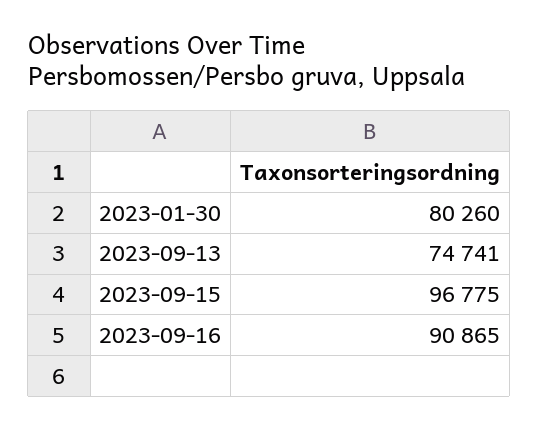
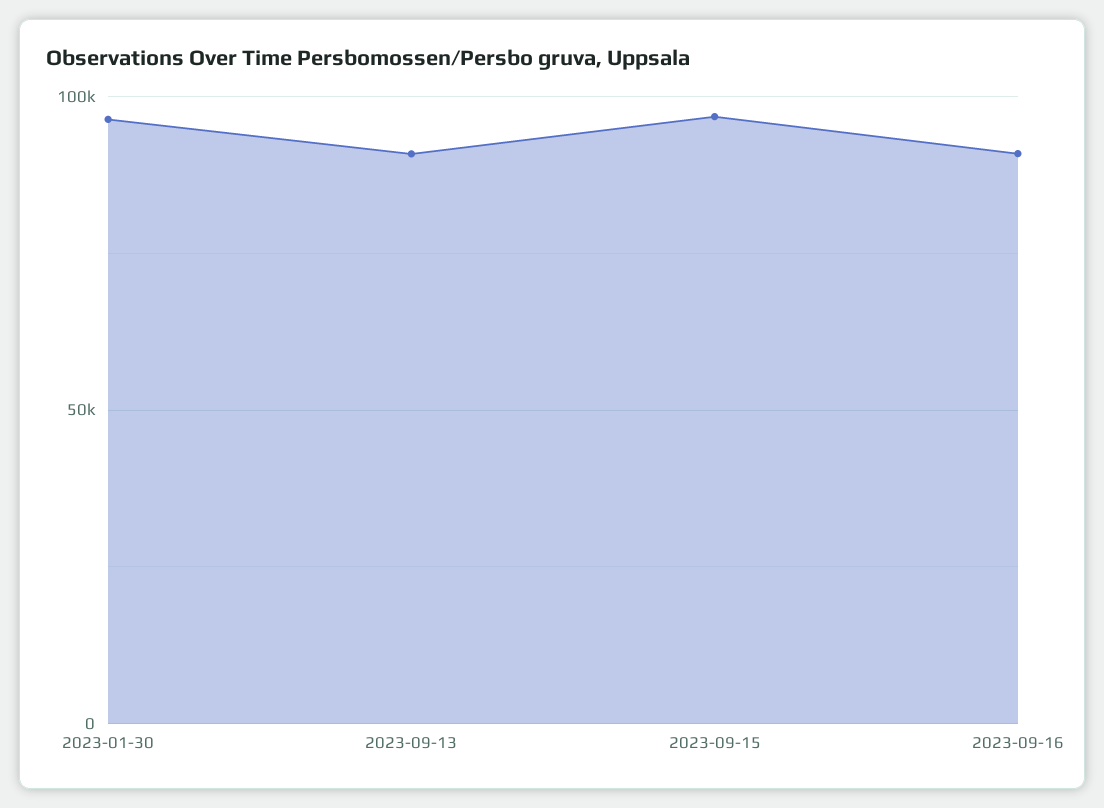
  {
-   "2023-01-30": 80260,
+   "2023-01-30": 95000,
-   "2023-09-13": 74741,
+   "2023-09-13": 90000,
    "2023-09-15": 96775,
    "2023-09-16": 90865
  }

